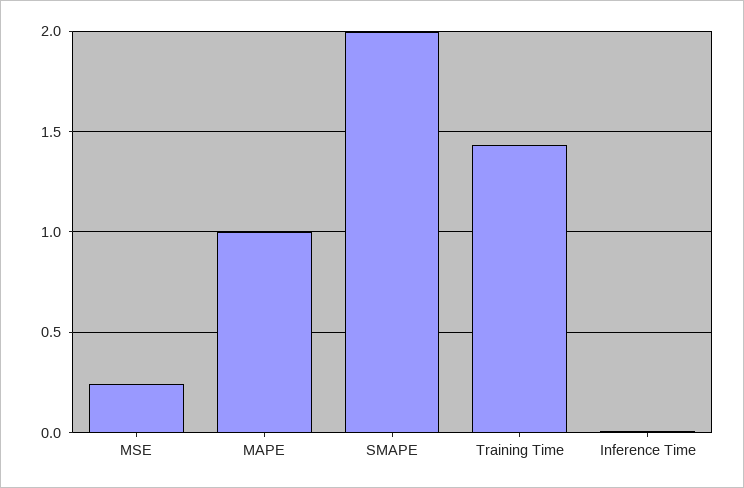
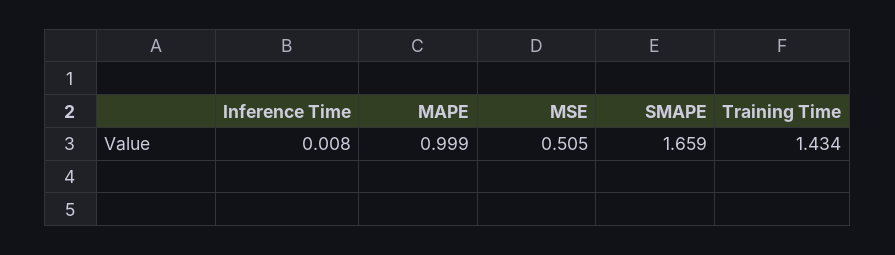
  {
-   "MSE": 0.25,
+   "MSE": 0.505,
    "MAPE": 0.999,
-   "SMAPE": 2,
+   "SMAPE": 1.659,
    "Training Time": 1.434,
    "Inference Time": 0.008
  }

